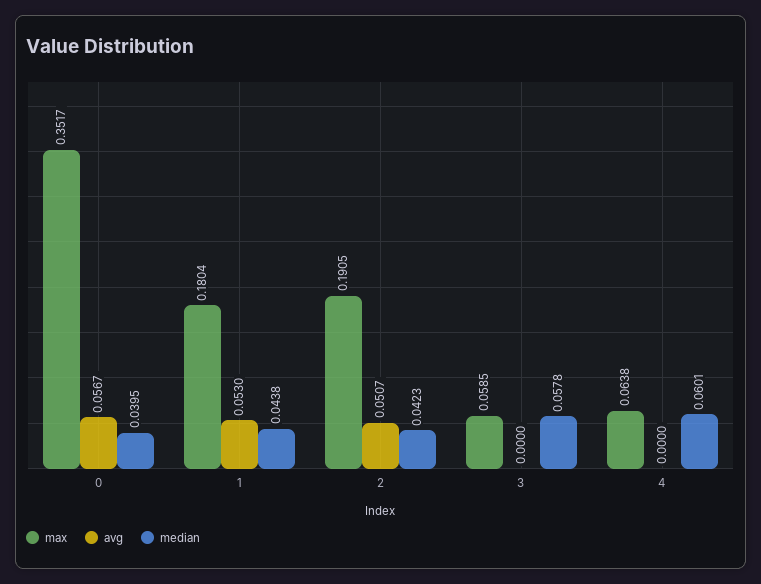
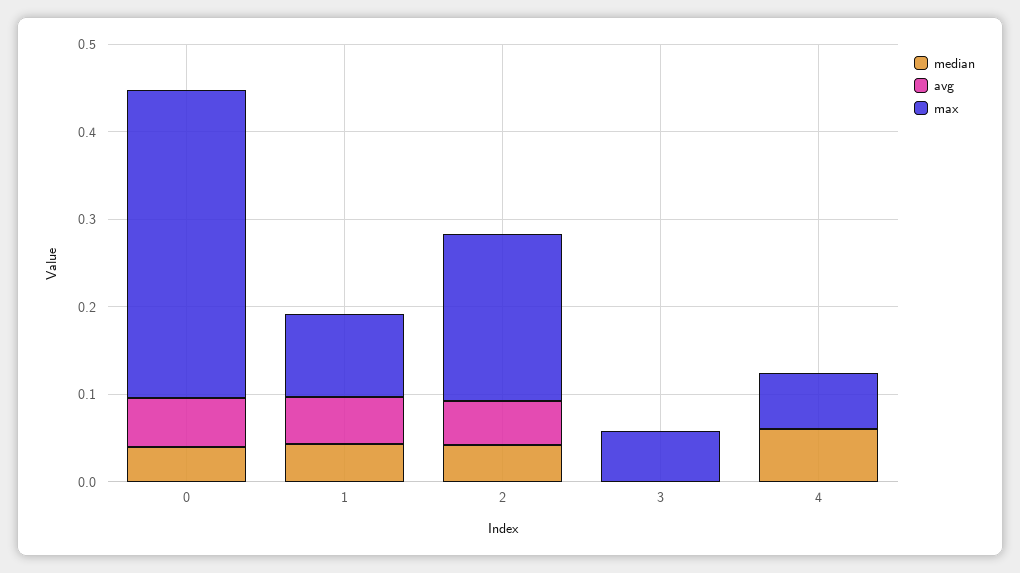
  {
    "max": {
      "0": 0.3517,
-     "1": 0.1804,
+     "1": 0.1,
      "2": 0.1905,
      "3": 0.0585,
      "4": 0.0638
    },
    "avg": {
      "0": 0.0567,
      "1": 0.053,
      "2": 0.0507,
      "3": 0,
      "4": 0
    },
    "median": {
      "0": 0.0395,
      "1": 0.0438,
      "2": 0.0423,
-     "3": 0.0578,
+     "3": 0,
      "4": 0.0601
    }
  }

